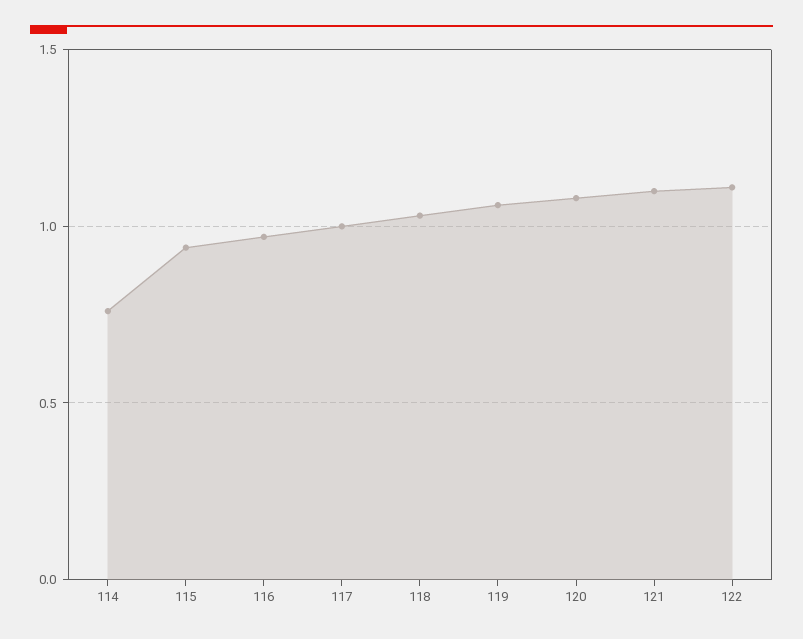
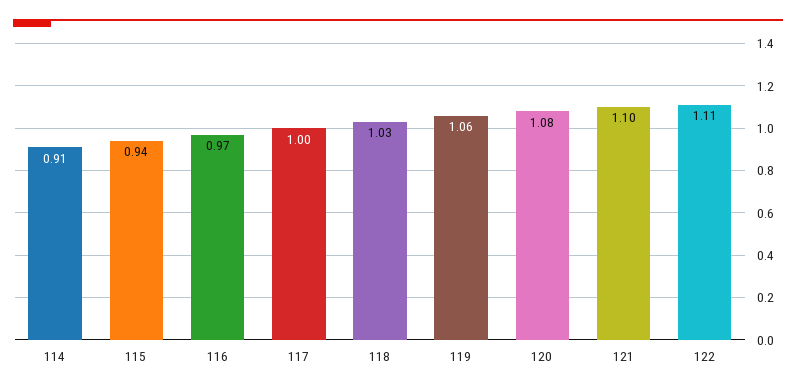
  {
-   "114": 0.75,
+   "114": 0.91,
    "115": 0.94,
    "116": 0.97,
    "117": 1,
    "118": 1.03,
    "119": 1.06,
    "120": 1.08,
    "121": 1.1,
    "122": 1.11
  }

